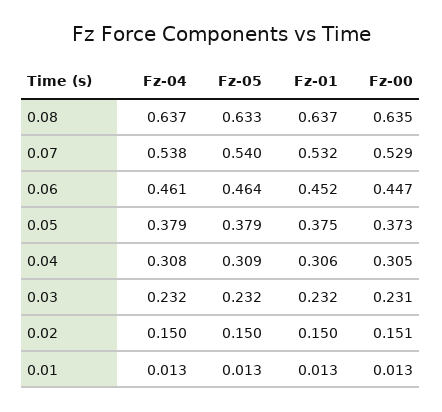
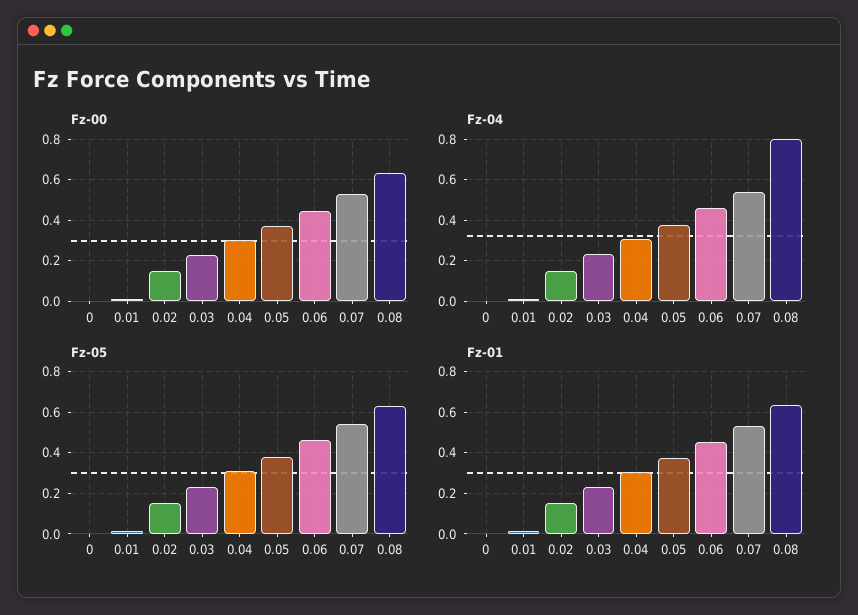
  {
    "Fz-04": {
-     "0.08": 0.637,
+     "0.08": 0.8,
      "0.07": 0.538,
      "0.06": 0.461,
      "0.05": 0.379,
      "0.04": 0.308,
      "0.03": 0.232,
      "0.02": 0.15,
-     "0.01": 0.013
+     "0.01": 0.013,
+     "0": 0
    },
    "Fz-05": {
      "0.08": 0.633,
      "0.07": 0.54,
      "0.06": 0.464,
      "0.05": 0.379,
      "0.04": 0.309,
      "0.03": 0.232,
      "0.02": 0.15,
-     "0.01": 0.013
+     "0.01": 0.013,
+     "0": 0
    },
    "Fz-01": {
      "0.08": 0.637,
      "0.07": 0.532,
      "0.06": 0.452,
      "0.05": 0.375,
      "0.04": 0.306,
      "0.03": 0.232,
      "0.02": 0.15,
-     "0.01": 0.013
+     "0.01": 0.013,
+     "0": 0
    },
    "Fz-00": {
      "0.08": 0.635,
      "0.07": 0.529,
      "0.06": 0.447,
      "0.05": 0.373,
      "0.04": 0.305,
      "0.03": 0.231,
      "0.02": 0.151,
-     "0.01": 0.013
+     "0.01": 0.013,
+     "0": 0
    }
  }

